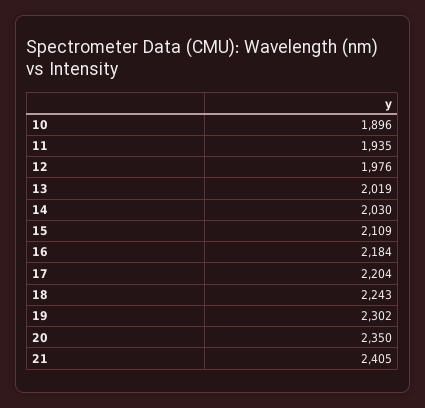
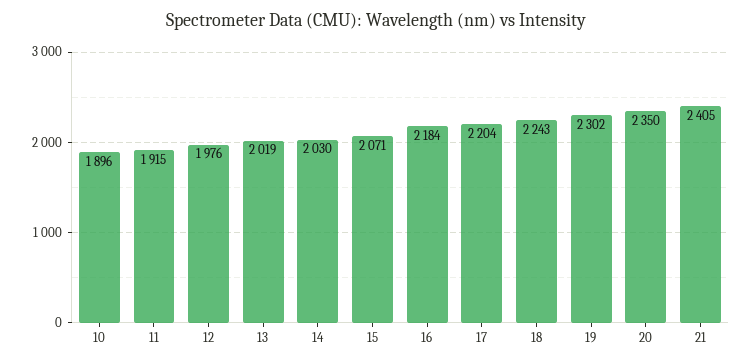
  {
    "10": 1896,
-   "11": 1935,
+   "11": 1915,
    "12": 1976,
    "13": 2019,
    "14": 2030,
-   "15": 2109,
+   "15": 2071,
    "16": 2184,
    "17": 2204,
    "18": 2243,
    "19": 2302,
    "20": 2350,
    "21": 2405
  }

